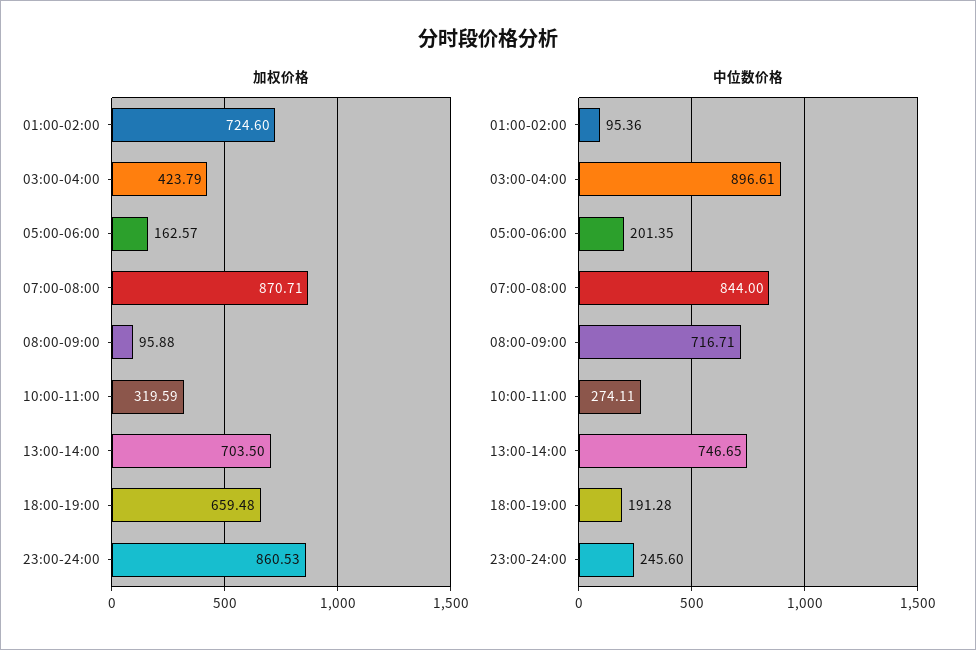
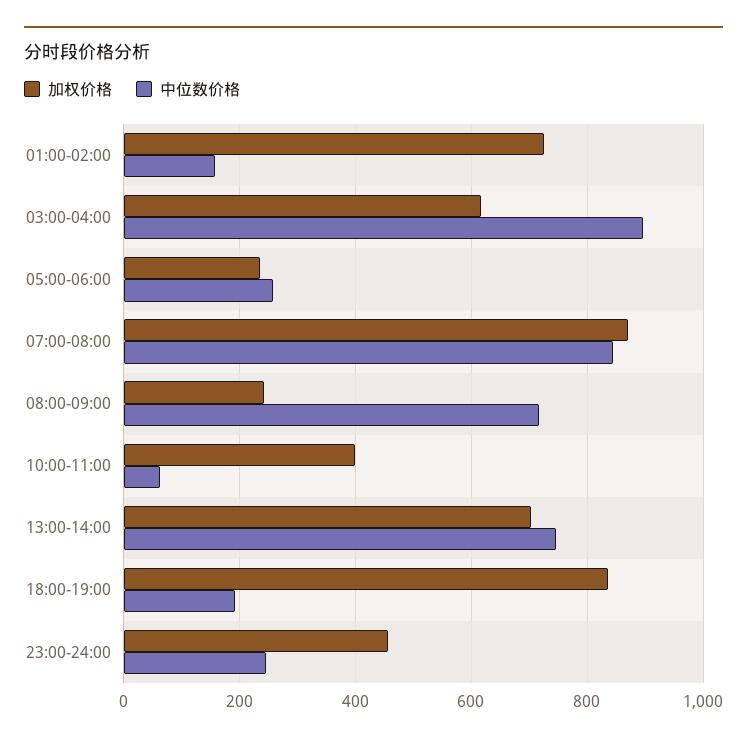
  {
    "加权价格": {
      "01:00-02:00": 724.6,
-     "03:00-04:00": 423.79,
+     "03:00-04:00": 620,
-     "05:00-06:00": 162.57,
+     "05:00-06:00": 240,
      "07:00-08:00": 870.71,
-     "08:00-09:00": 95.88,
+     "08:00-09:00": 240,
-     "10:00-11:00": 319.59,
+     "10:00-11:00": 400,
      "13:00-14:00": 703.5,
-     "18:00-19:00": 659.48,
+     "18:00-19:00": 840,
-     "23:00-24:00": 860.53
+     "23:00-24:00": 460
    },
    "中位数价格": {
-     "01:00-02:00": 95.36,
+     "01:00-02:00": 160,
      "03:00-04:00": 896.61,
-     "05:00-06:00": 201.35,
+     "05:00-06:00": 260,
      "07:00-08:00": 844,
      "08:00-09:00": 716.71,
-     "10:00-11:00": 274.11,
+     "10:00-11:00": 60,
      "13:00-14:00": 746.65,
      "18:00-19:00": 191.28,
      "23:00-24:00": 245.6
    }
  }

